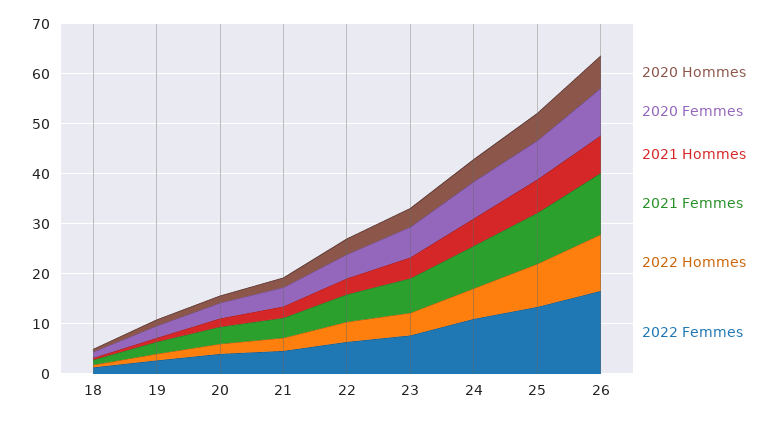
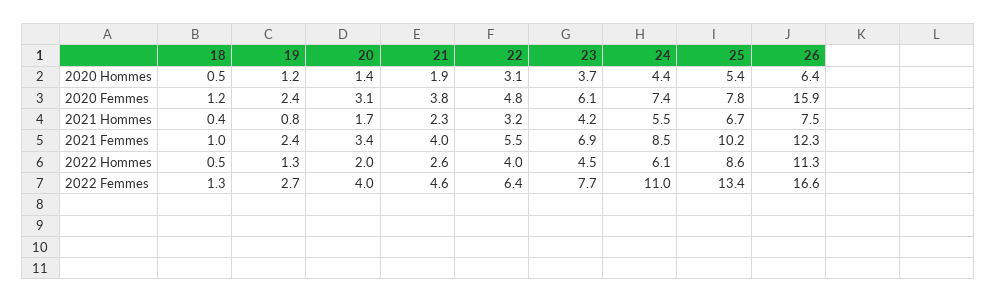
  {
    "2020 Hommes": {
      "18": 0.5,
      "19": 1.2,
      "20": 1.4,
      "21": 1.9,
      "22": 3.1,
      "23": 3.7,
      "24": 4.4,
      "25": 5.4,
      "26": 6.4
    },
    "2020 Femmes": {
      "18": 1.2,
      "19": 2.4,
      "20": 3.1,
      "21": 3.8,
      "22": 4.8,
      "23": 6.1,
      "24": 7.4,
      "25": 7.8,
-     "26": 10
+     "26": 15.9
    },
    "2021 Hommes": {
      "18": 0.4,
      "19": 0.8,
      "20": 1.7,
      "21": 2.3,
      "22": 3.2,
      "23": 4.2,
      "24": 5.5,
      "25": 6.7,
      "26": 7.5
    },
    "2021 Femmes": {
      "18": 1,
      "19": 2.4,
      "20": 3.4,
      "21": 4,
      "22": 5.5,
      "23": 6.9,
      "24": 8.5,
      "25": 10.2,
      "26": 12.3
    },
    "2022 Hommes": {
      "18": 0.5,
      "19": 1.3,
      "20": 2,
      "21": 2.6,
      "22": 4,
      "23": 4.5,
      "24": 6.1,
      "25": 8.6,
      "26": 11.3
    },
    "2022 Femmes": {
      "18": 1.3,
      "19": 2.7,
      "20": 4,
      "21": 4.6,
      "22": 6.4,
      "23": 7.7,
      "24": 11,
      "25": 13.4,
      "26": 16.6
    }
  }

